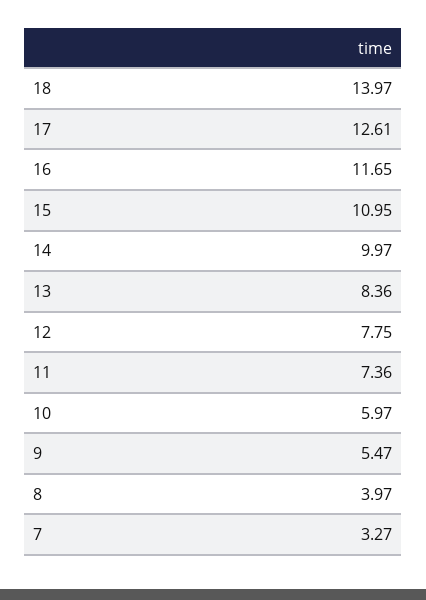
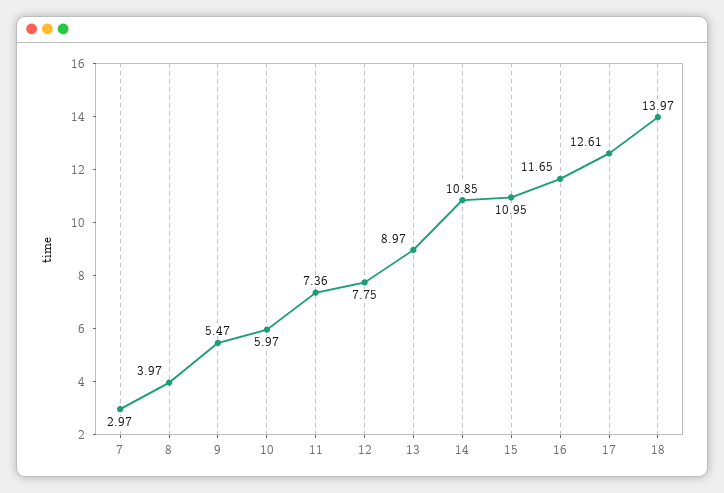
  {
    "18": 13.97,
    "17": 12.61,
    "16": 11.65,
    "15": 10.95,
-   "14": 9.97,
+   "14": 10.85,
-   "13": 8.36,
+   "13": 8.97,
    "12": 7.75,
    "11": 7.36,
    "10": 5.97,
    "9": 5.47,
    "8": 3.97,
-   "7": 3.27
+   "7": 2.97
  }

